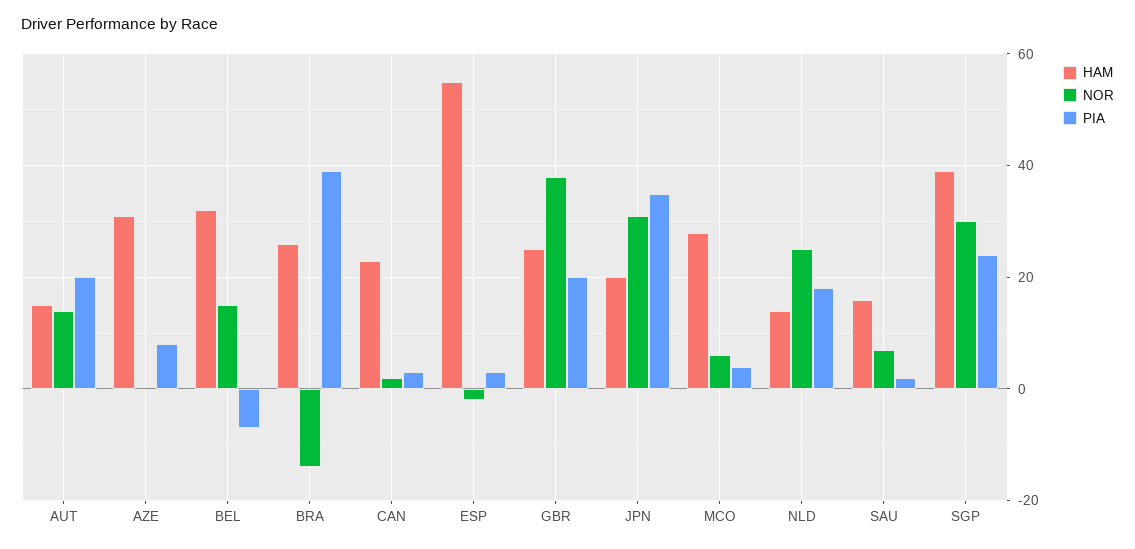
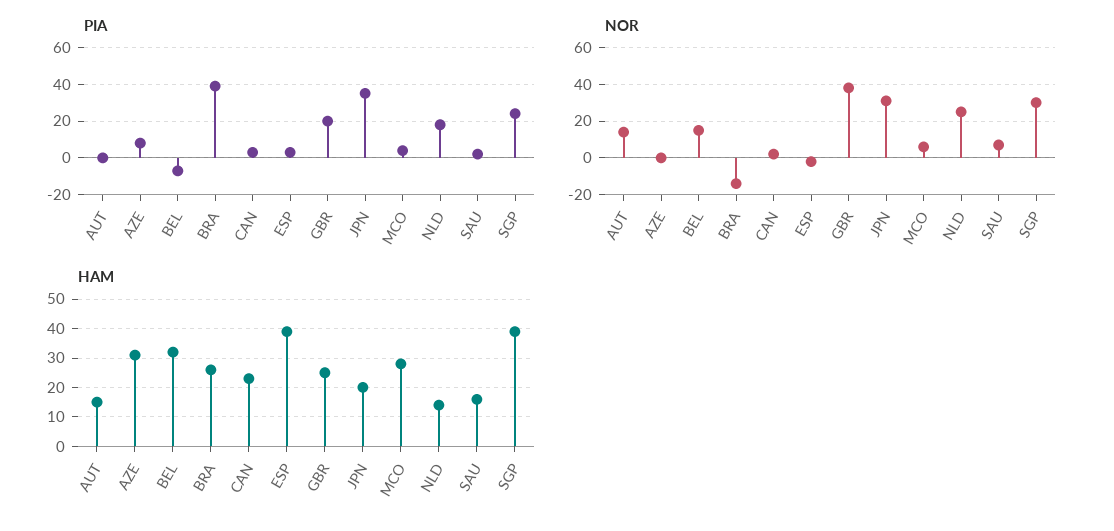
  {
    "HAM": {
      "AUT": 15,
      "AZE": 30,
      "BEL": 30,
      "BRA": 25,
      "CAN": 25,
-     "ESP": 55,
+     "ESP": 40,
      "GBR": 25,
      "JPN": 20,
      "MCO": 30,
      "NLD": 15,
      "SAU": 15,
      "SGP": 40
    },
    "NOR": {
      "AUT": 15,
      "AZE": 0,
      "BEL": 15,
      "BRA": -15,
      "CAN": 0,
      "ESP": 0,
      "GBR": 40,
      "JPN": 30,
      "MCO": 5,
      "NLD": 25,
      "SAU": 5,
      "SGP": 30
    },
    "PIA": {
-     "AUT": 20,
+     "AUT": 0,
      "AZE": 10,
      "BEL": -5,
      "BRA": 40,
      "CAN": 5,
      "ESP": 5,
      "GBR": 20,
      "JPN": 35,
      "MCO": 5,
      "NLD": 20,
      "SAU": 0,
      "SGP": 25
    }
  }

